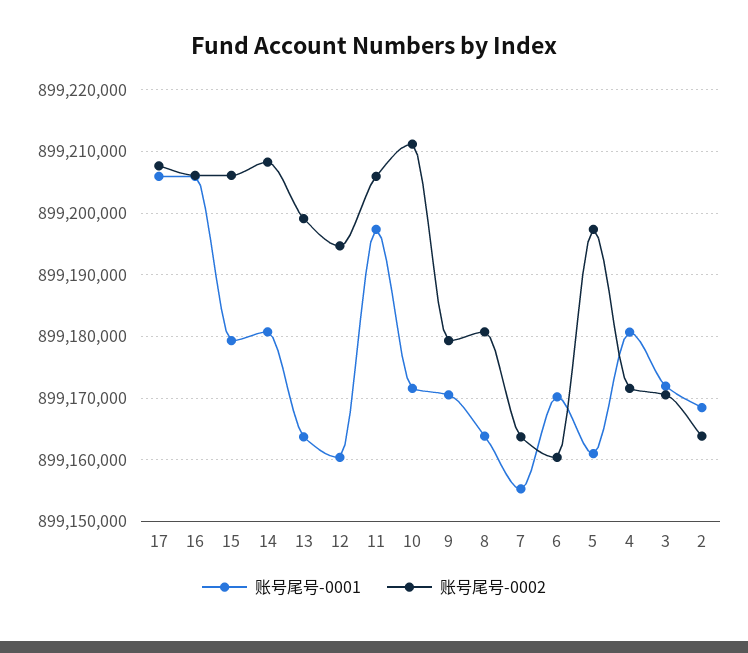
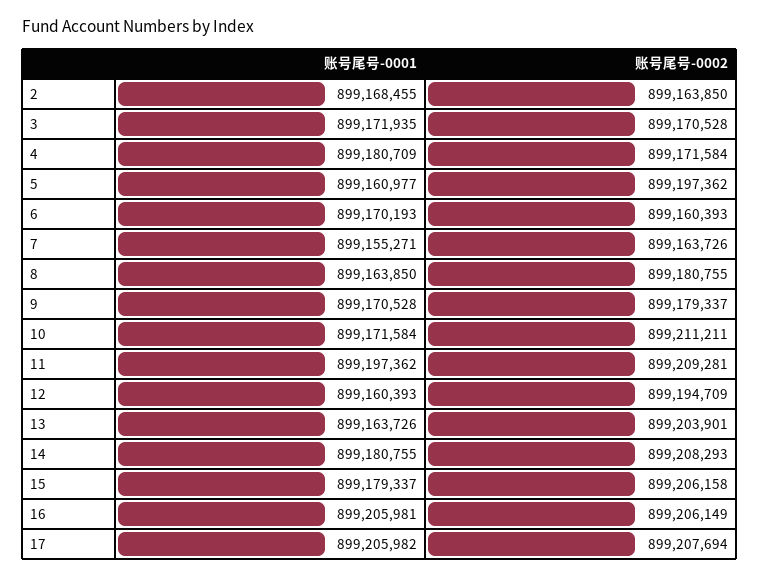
  {
    "账号尾号-0001": {
      "17": 899205982,
      "16": 899205981,
      "15": 899179337,
      "14": 899180755,
      "13": 899163726,
      "12": 899160393,
      "11": 899197362,
      "10": 899171584,
      "9": 899170528,
      "8": 899163850,
      "7": 899155271,
      "6": 899170193,
      "5": 899160977,
      "4": 899180709,
      "3": 899171935,
      "2": 899168455
    },
    "账号尾号-0002": {
      "17": 899207694,
      "16": 899206149,
      "15": 899206158,
      "14": 899208293,
-     "13": 899199000,
+     "13": 899203901,
      "12": 899194709,
-     "11": 899206000,
+     "11": 899209281,
      "10": 899211211,
      "9": 899179337,
      "8": 899180755,
      "7": 899163726,
      "6": 899160393,
      "5": 899197362,
      "4": 899171584,
      "3": 899170528,
      "2": 899163850
    }
  }

